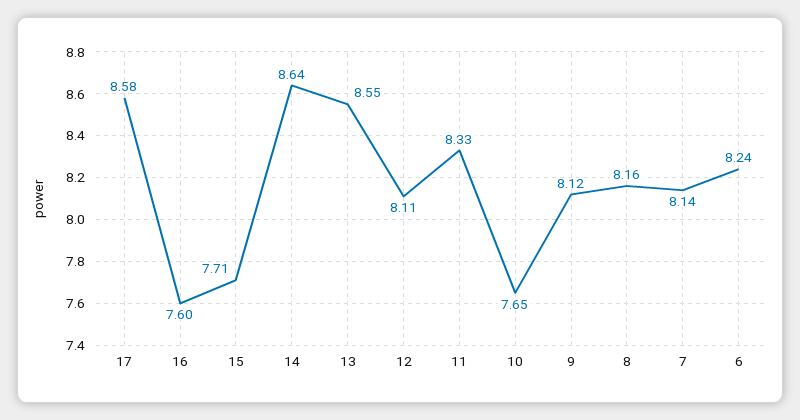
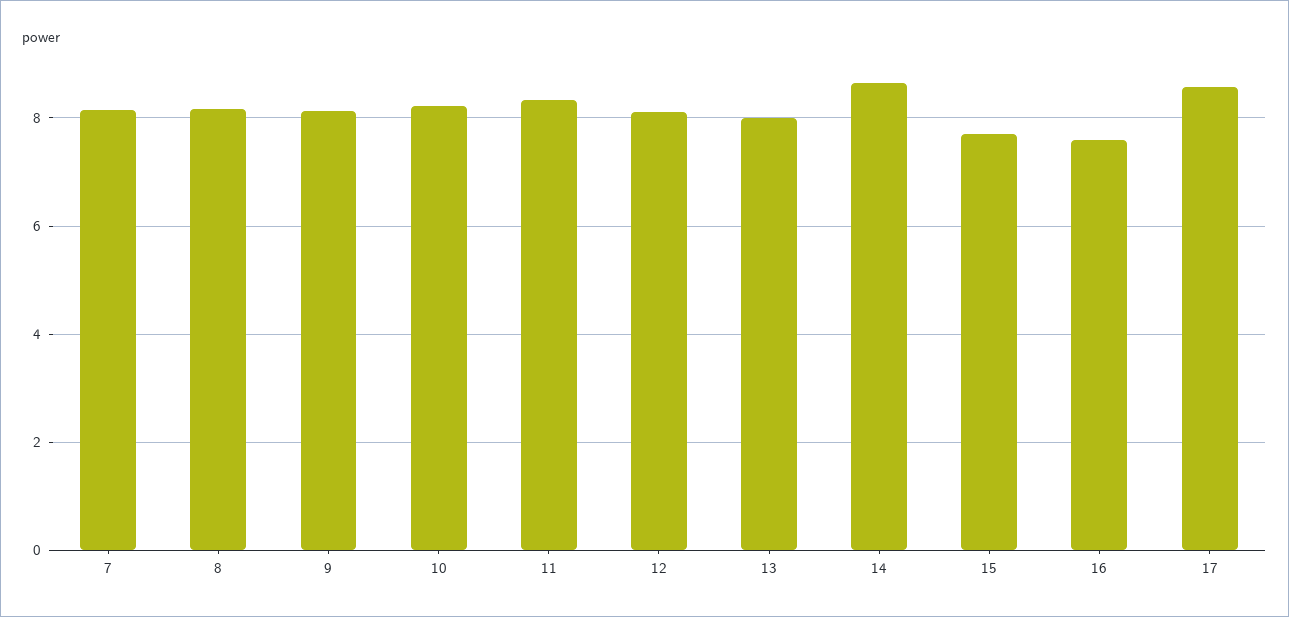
  {
    "17": 8.58,
    "16": 7.6,
    "15": 7.71,
    "14": 8.64,
-   "13": 8.55,
+   "13": 8,
    "12": 8.11,
    "11": 8.33,
-   "10": 7.65,
+   "10": 8.2,
    "9": 8.12,
    "8": 8.16,
-   "7": 8.14,
+   "7": 8.14
-   "6": 8.24
  }

